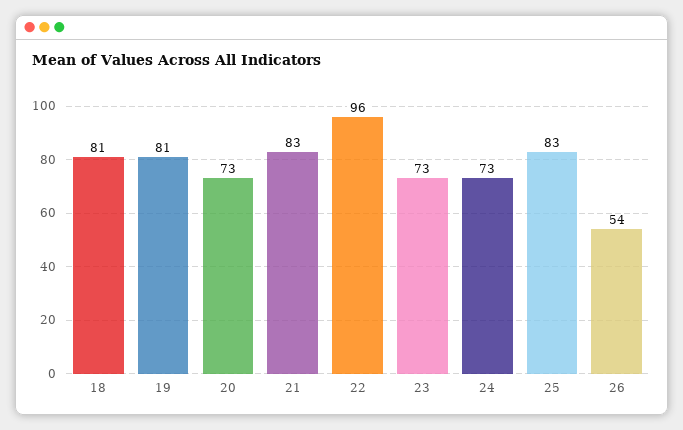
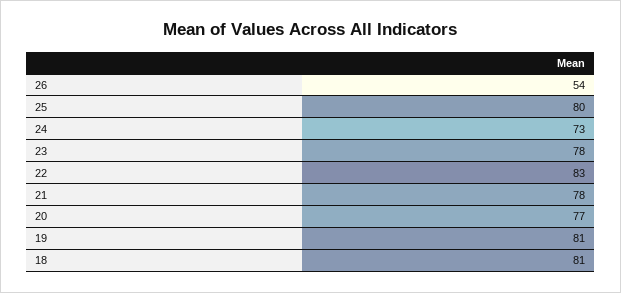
  {
    "18": 81,
    "19": 81,
-   "20": 73,
+   "20": 77,
-   "21": 83,
+   "21": 78,
-   "22": 96,
+   "22": 83,
-   "23": 73,
+   "23": 78,
    "24": 73,
-   "25": 83,
+   "25": 80,
    "26": 54
  }

